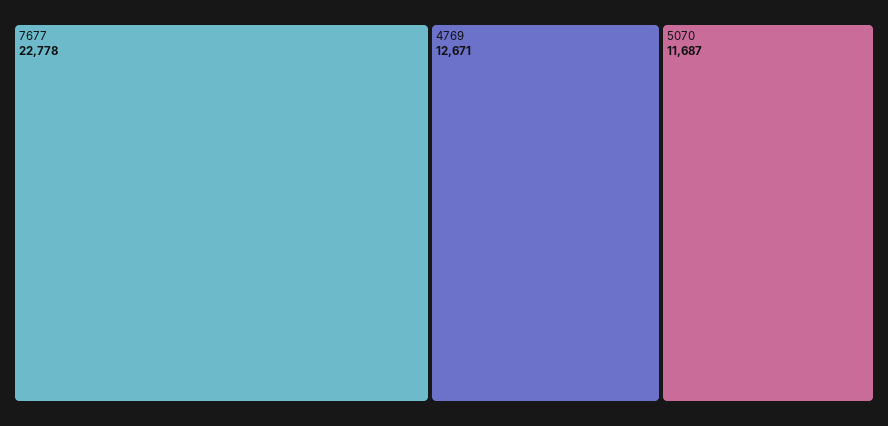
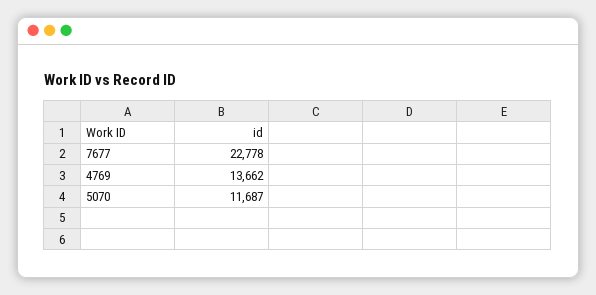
  {
    "7677": 22778,
-   "4769": 12671,
+   "4769": 13662,
    "5070": 11687
  }

